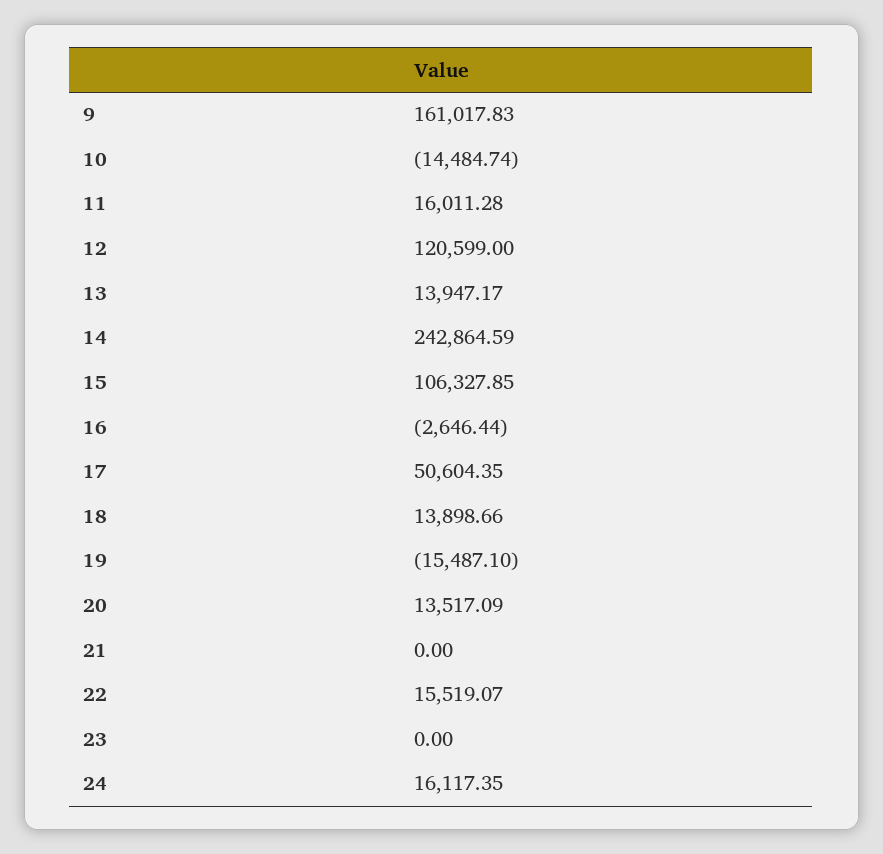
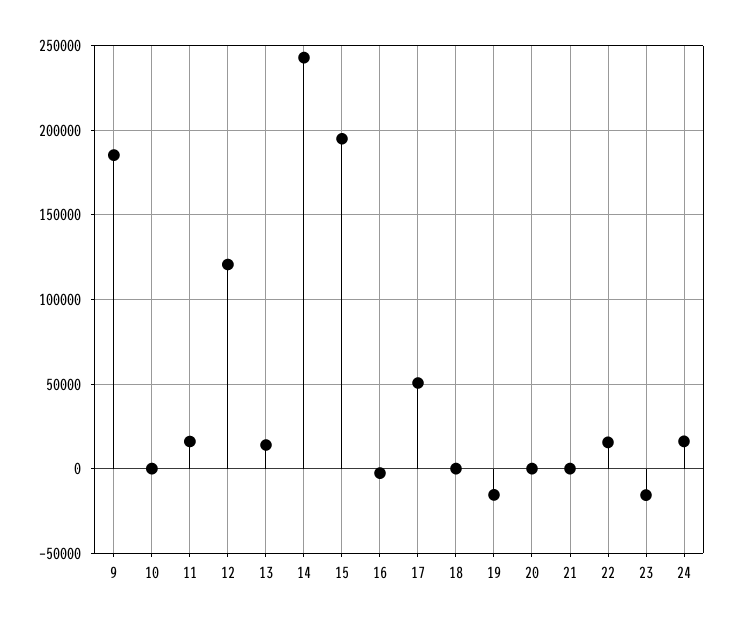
  {
-   "9": 161017.83,
+   "9": 185000,
-   "10": -14484.74,
+   "10": 0,
    "11": 16011.28,
    "12": 120599,
    "13": 13947.17,
    "14": 242864.59,
-   "15": 106327.85,
+   "15": 195000,
    "16": -2646.44,
    "17": 50604.35,
-   "18": 13898.66,
+   "18": 0,
    "19": -15487.1,
-   "20": 13517.09,
+   "20": 0,
    "21": 0,
    "22": 15519.07,
-   "23": 0,
+   "23": -15000,
    "24": 16117.35
  }

